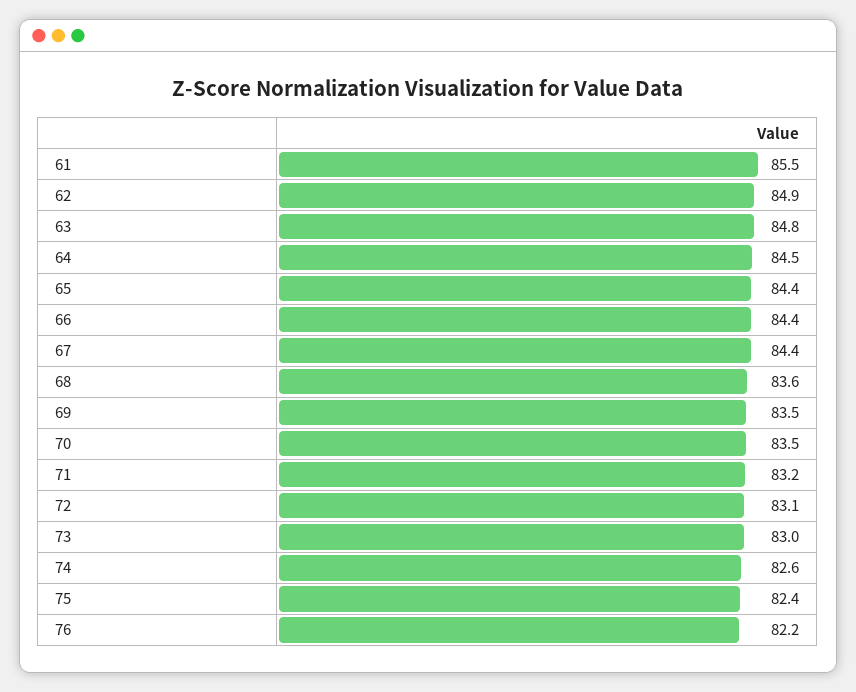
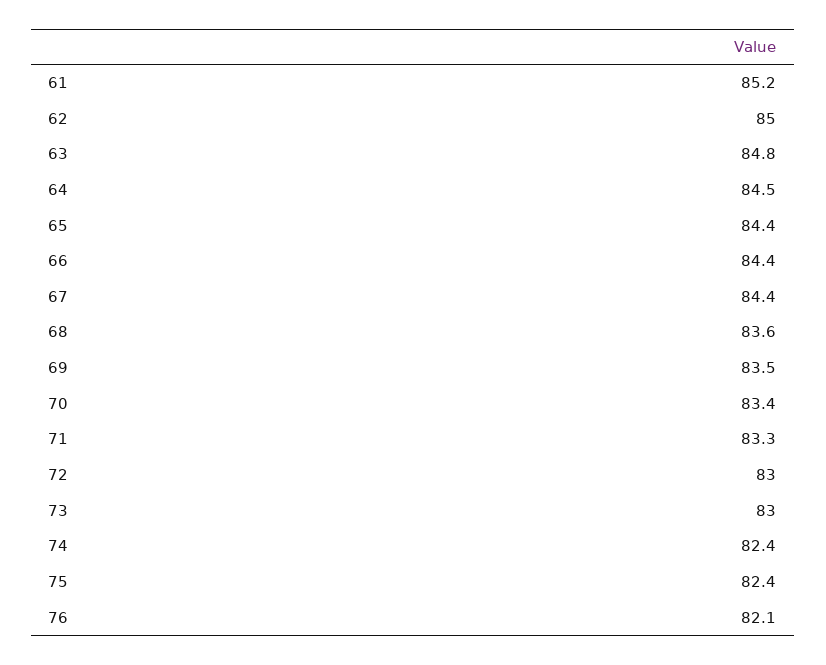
  {
-   "61": 85.5,
+   "61": 85.2,
-   "62": 84.9,
+   "62": 85,
    "63": 84.8,
    "64": 84.5,
    "65": 84.4,
    "66": 84.4,
    "67": 84.4,
    "68": 83.6,
    "69": 83.5,
-   "70": 83.5,
+   "70": 83.4,
-   "71": 83.2,
+   "71": 83.3,
-   "72": 83.1,
+   "72": 83,
    "73": 83,
-   "74": 82.6,
+   "74": 82.4,
    "75": 82.4,
-   "76": 82.2
+   "76": 82.1
  }

